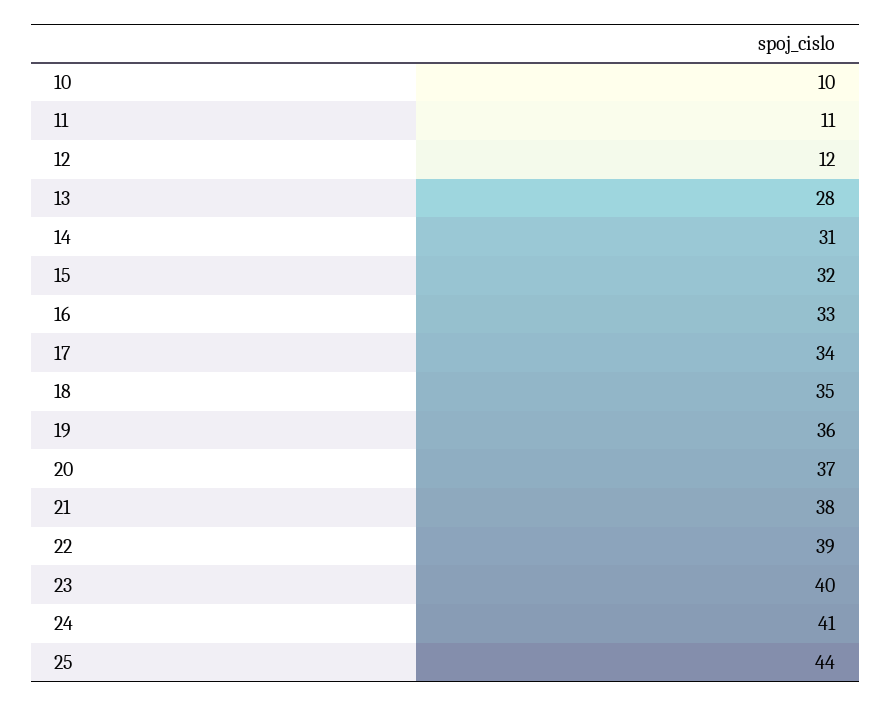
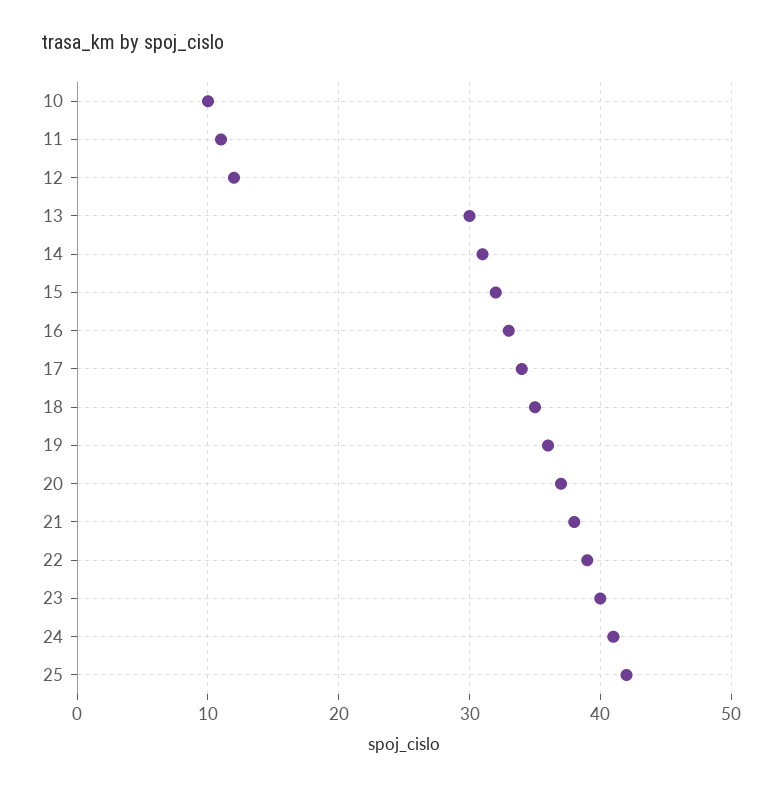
  {
    "10": 10,
    "11": 11,
    "12": 12,
-   "13": 28,
+   "13": 30,
    "14": 31,
    "15": 32,
    "16": 33,
    "17": 34,
    "18": 35,
    "19": 36,
    "20": 37,
    "21": 38,
    "22": 39,
    "23": 40,
    "24": 41,
-   "25": 44
+   "25": 42
  }

